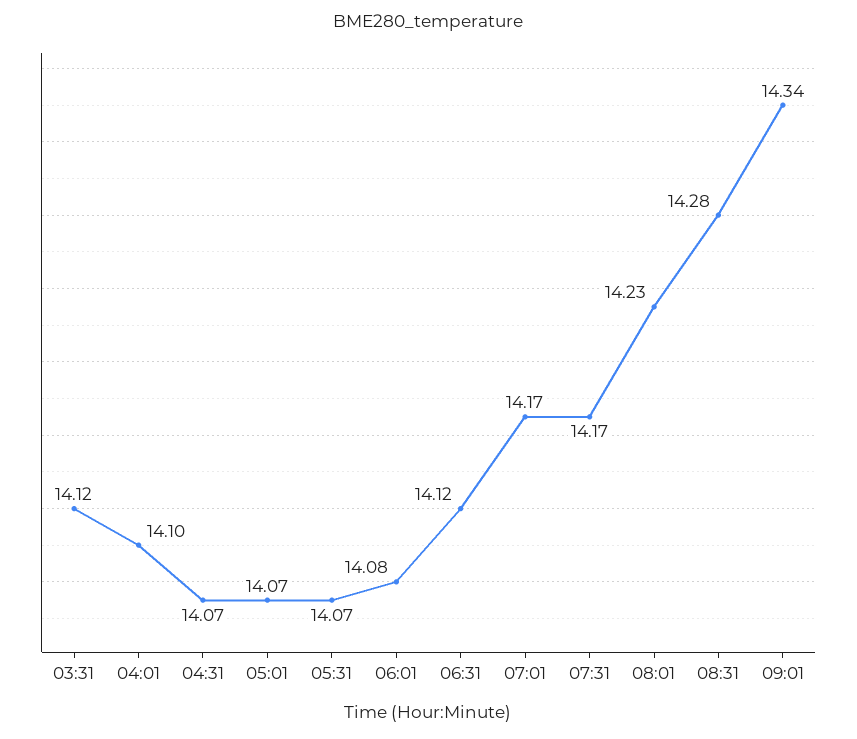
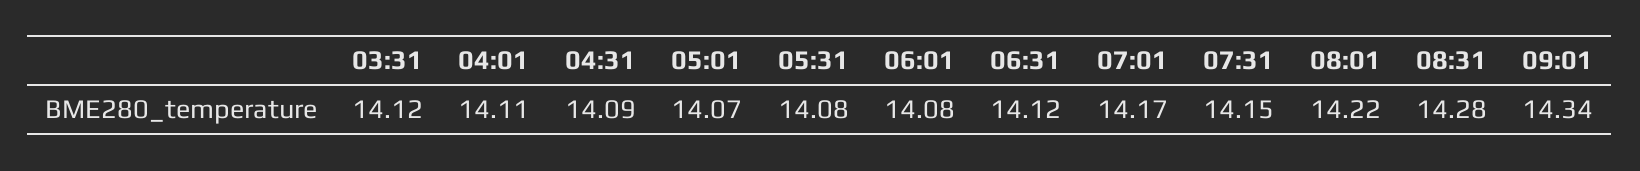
  {
    "03:31": 14.12,
-   "04:01": 14.1,
+   "04:01": 14.11,
-   "04:31": 14.07,
+   "04:31": 14.09,
    "05:01": 14.07,
-   "05:31": 14.07,
+   "05:31": 14.08,
    "06:01": 14.08,
    "06:31": 14.12,
    "07:01": 14.17,
-   "07:31": 14.17,
+   "07:31": 14.15,
-   "08:01": 14.23,
+   "08:01": 14.22,
    "08:31": 14.28,
    "09:01": 14.34
  }

